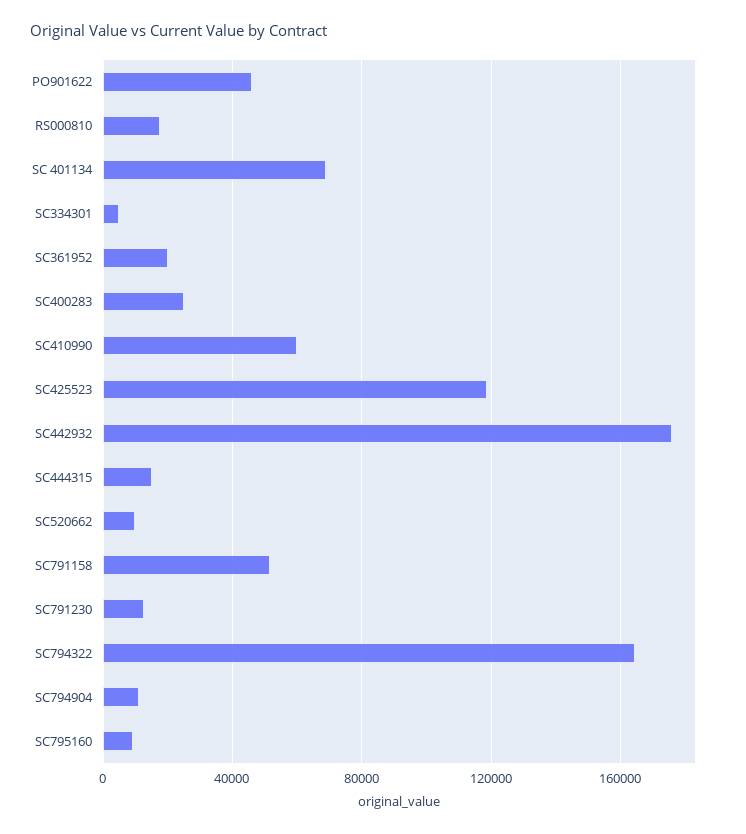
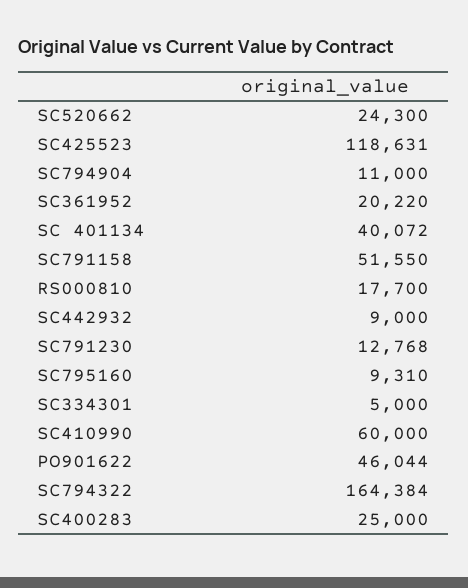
  {
    "PO901622": 46044,
    "RS000810": 17700,
-   "SC 401134": 70000,
+   "SC 401134": 40072,
    "SC334301": 5000,
    "SC361952": 20220,
    "SC400283": 25000,
    "SC410990": 60000,
    "SC425523": 118631,
-   "SC442932": 175000,
+   "SC442932": 9000,
-   "SC444315": 15000,
-   "SC520662": 10000,
+   "SC520662": 24300,
    "SC791158": 51550,
    "SC791230": 12768,
    "SC794322": 164384,
    "SC794904": 11000,
    "SC795160": 9310
  }

